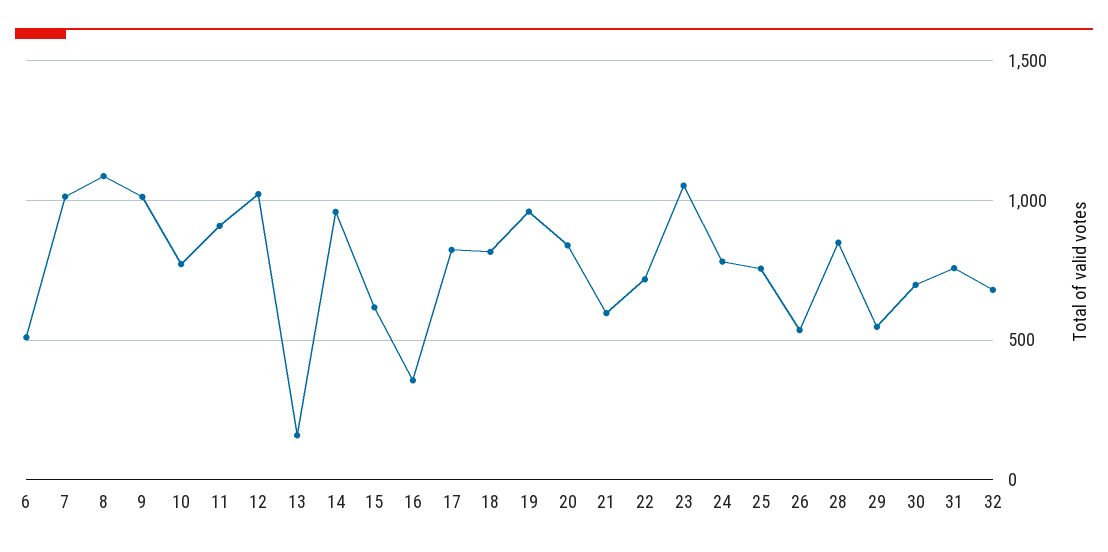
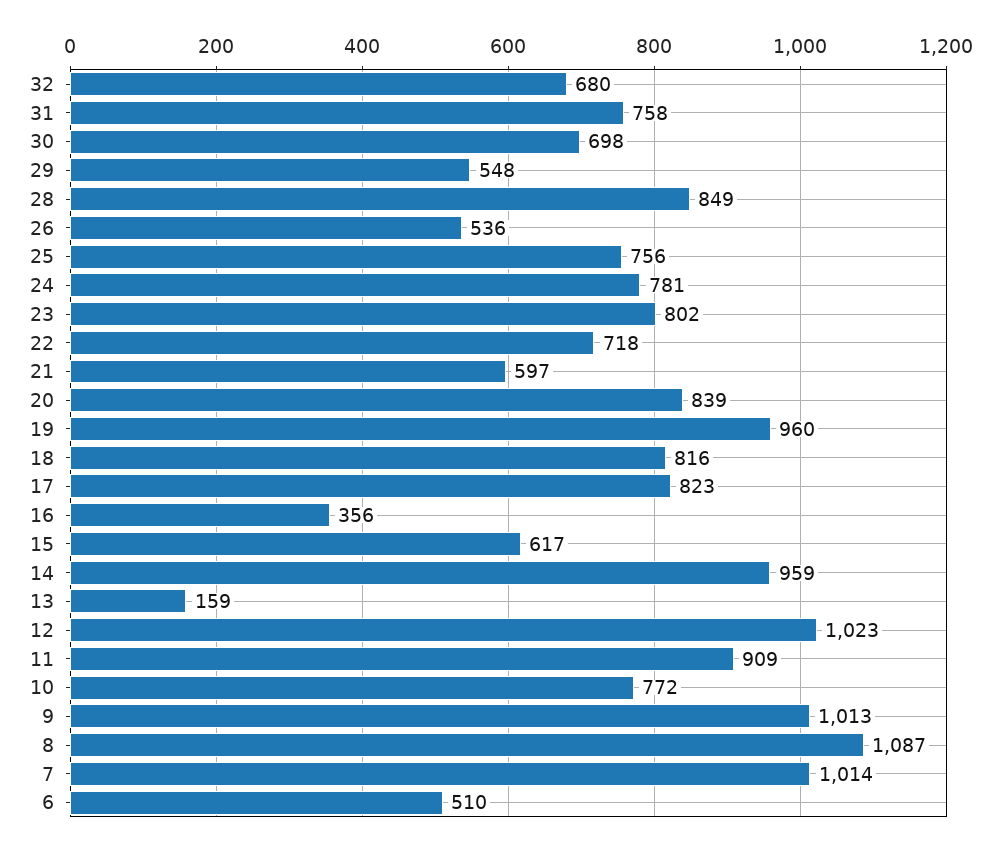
  {
    "6": 510,
    "7": 1014,
    "8": 1087,
    "9": 1013,
    "10": 772,
    "11": 909,
    "12": 1023,
    "13": 159,
    "14": 959,
    "15": 617,
    "16": 356,
    "17": 823,
    "18": 816,
    "19": 960,
    "20": 839,
    "21": 597,
    "22": 718,
-   "23": 1050,
+   "23": 802,
    "24": 781,
    "25": 756,
    "26": 536,
    "28": 849,
    "29": 548,
    "30": 698,
    "31": 758,
    "32": 680
  }

